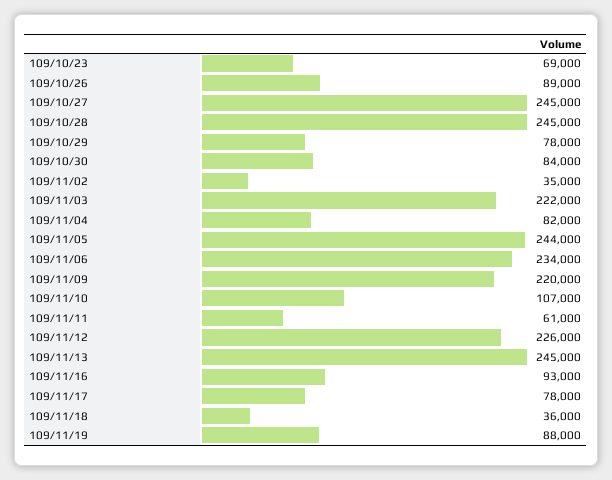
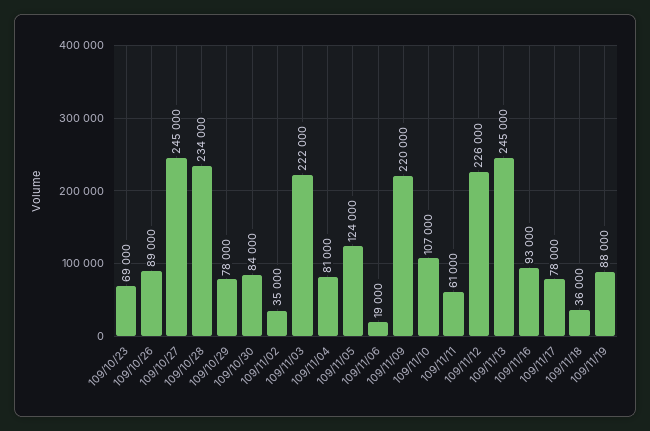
  {
    "109/10/23": 69000,
    "109/10/26": 89000,
    "109/10/27": 245000,
-   "109/10/28": 245000,
+   "109/10/28": 234000,
    "109/10/29": 78000,
    "109/10/30": 84000,
    "109/11/02": 35000,
    "109/11/03": 222000,
-   "109/11/04": 82000,
+   "109/11/04": 81000,
-   "109/11/05": 244000,
+   "109/11/05": 124000,
-   "109/11/06": 234000,
+   "109/11/06": 19000,
    "109/11/09": 220000,
    "109/11/10": 107000,
    "109/11/11": 61000,
    "109/11/12": 226000,
    "109/11/13": 245000,
    "109/11/16": 93000,
    "109/11/17": 78000,
    "109/11/18": 36000,
    "109/11/19": 88000
  }

